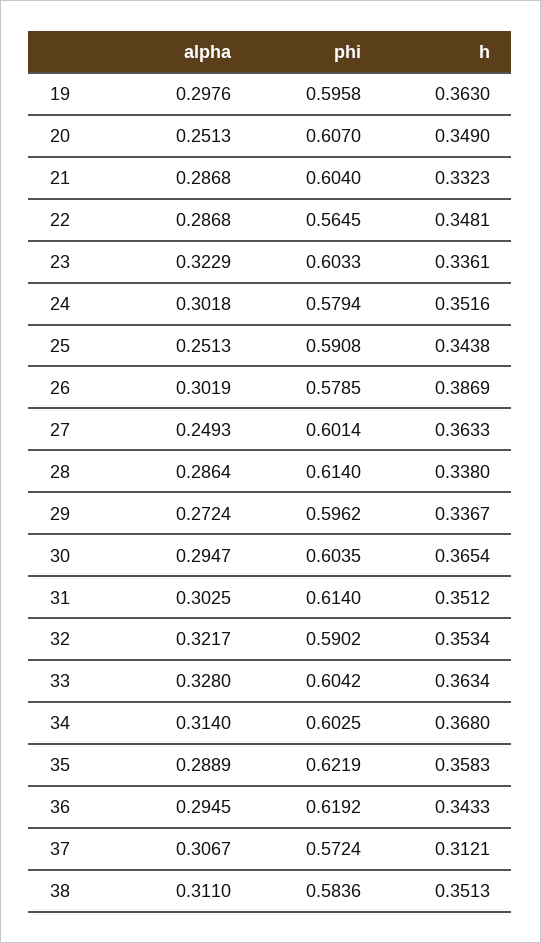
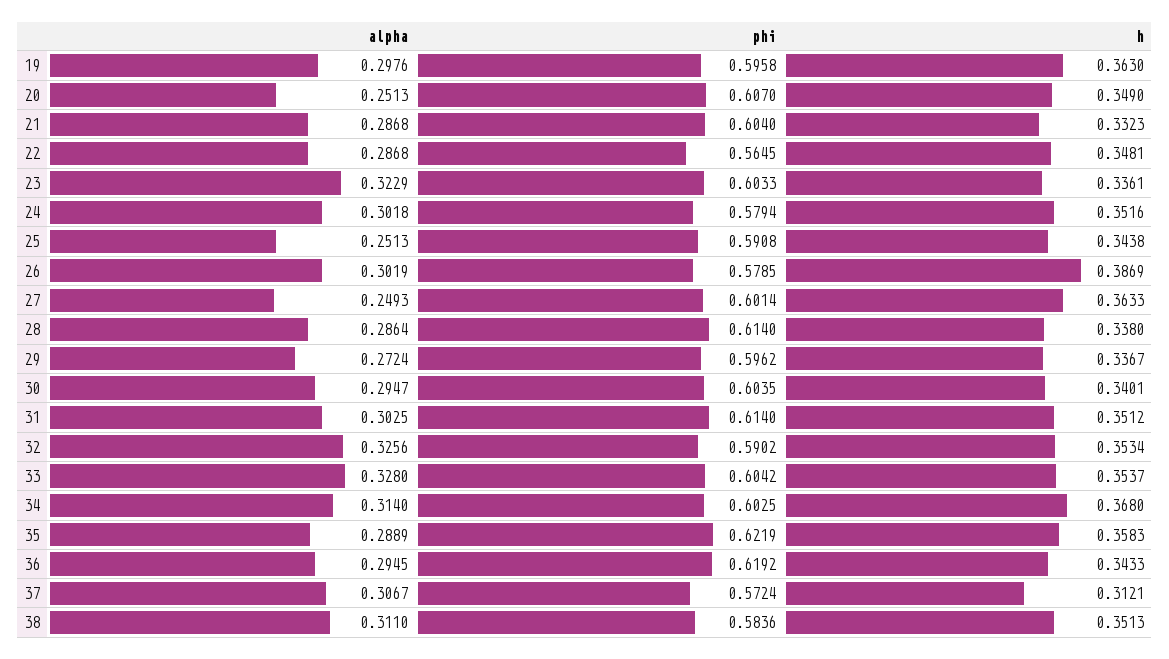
  {
    "alpha": {
      "19": 0.2976,
      "20": 0.2513,
      "21": 0.2868,
      "22": 0.2868,
      "23": 0.3229,
      "24": 0.3018,
      "25": 0.2513,
      "26": 0.3019,
      "27": 0.2493,
      "28": 0.2864,
      "29": 0.2724,
      "30": 0.2947,
      "31": 0.3025,
-     "32": 0.3217,
+     "32": 0.3256,
      "33": 0.328,
      "34": 0.314,
      "35": 0.2889,
      "36": 0.2945,
      "37": 0.3067,
      "38": 0.311
    },
    "phi": {
      "19": 0.5958,
      "20": 0.607,
      "21": 0.604,
      "22": 0.5645,
      "23": 0.6033,
      "24": 0.5794,
      "25": 0.5908,
      "26": 0.5785,
      "27": 0.6014,
      "28": 0.614,
      "29": 0.5962,
      "30": 0.6035,
      "31": 0.614,
      "32": 0.5902,
      "33": 0.6042,
      "34": 0.6025,
      "35": 0.6219,
      "36": 0.6192,
      "37": 0.5724,
      "38": 0.5836
    },
    "h": {
      "19": 0.363,
      "20": 0.349,
      "21": 0.3323,
      "22": 0.3481,
      "23": 0.3361,
      "24": 0.3516,
      "25": 0.3438,
      "26": 0.3869,
      "27": 0.3633,
      "28": 0.338,
      "29": 0.3367,
-     "30": 0.3654,
+     "30": 0.3401,
      "31": 0.3512,
      "32": 0.3534,
-     "33": 0.3634,
+     "33": 0.3537,
      "34": 0.368,
      "35": 0.3583,
      "36": 0.3433,
      "37": 0.3121,
      "38": 0.3513
    }
  }

